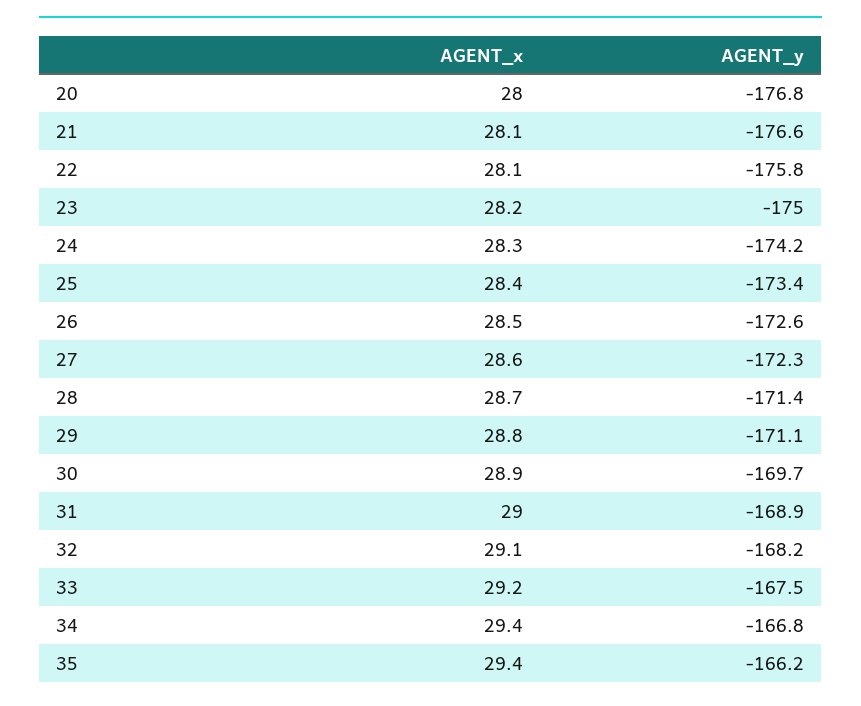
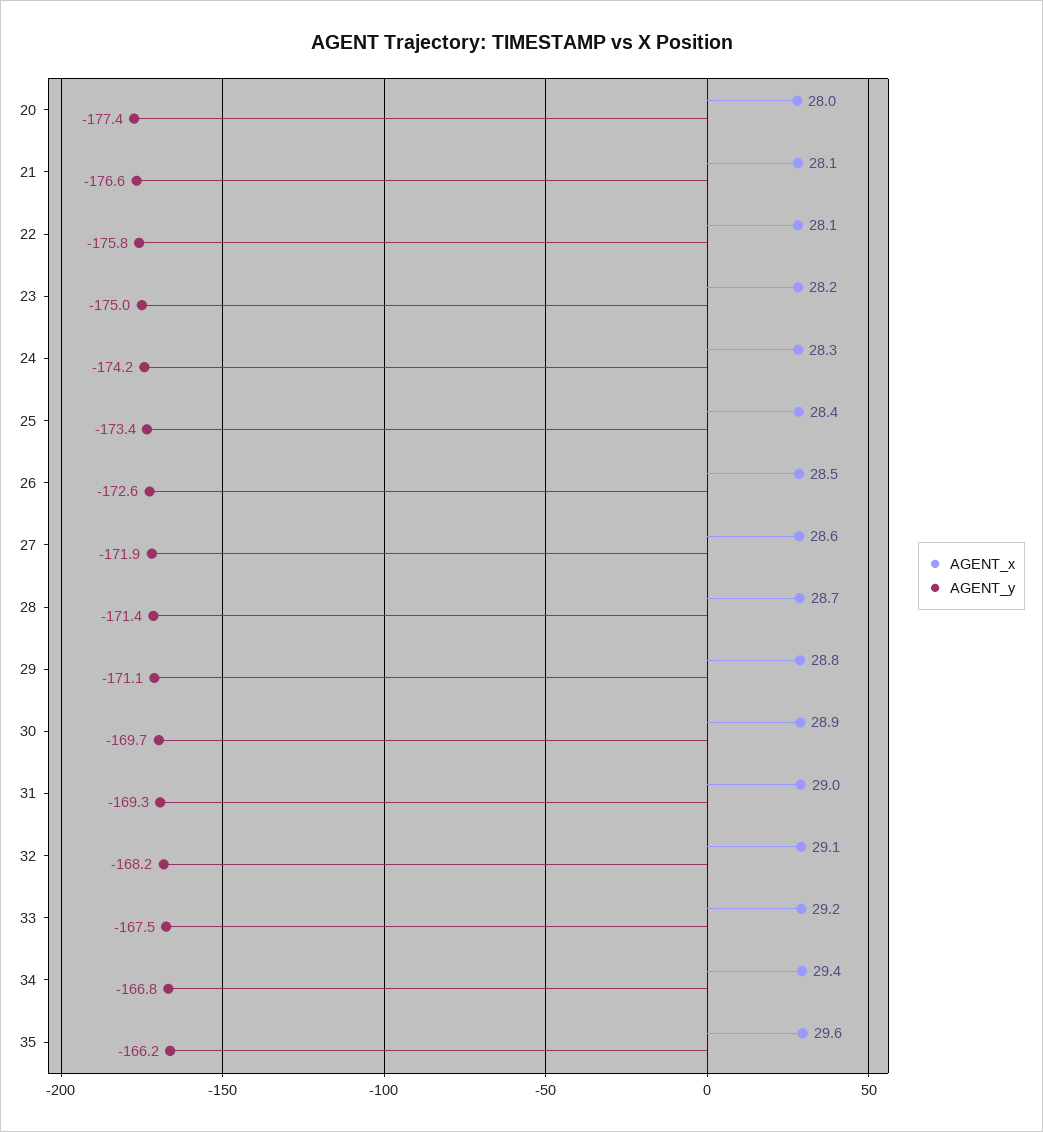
  {
    "AGENT_x": {
      "20": 28,
      "21": 28.1,
      "22": 28.1,
      "23": 28.2,
      "24": 28.3,
      "25": 28.4,
      "26": 28.5,
      "27": 28.6,
      "28": 28.7,
      "29": 28.8,
      "30": 28.9,
      "31": 29,
      "32": 29.1,
      "33": 29.2,
      "34": 29.4,
-     "35": 29.4
+     "35": 29.6
    },
    "AGENT_y": {
-     "20": -176.8,
+     "20": -177.4,
      "21": -176.6,
      "22": -175.8,
      "23": -175,
      "24": -174.2,
      "25": -173.4,
      "26": -172.6,
-     "27": -172.3,
+     "27": -171.9,
      "28": -171.4,
      "29": -171.1,
      "30": -169.7,
-     "31": -168.9,
+     "31": -169.3,
      "32": -168.2,
      "33": -167.5,
      "34": -166.8,
      "35": -166.2
    }
  }

